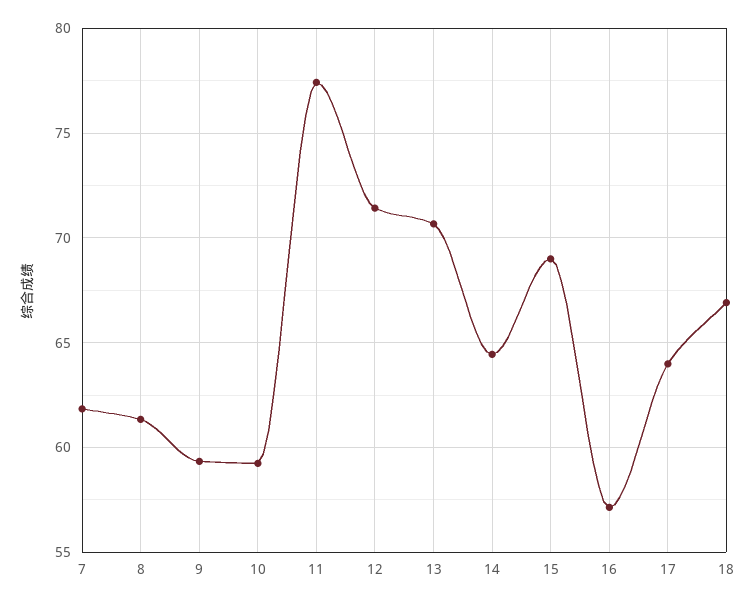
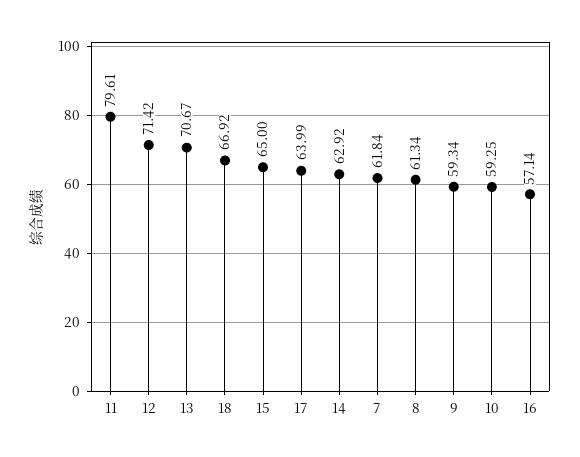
  {
    "7": 61.84,
    "8": 61.34,
    "9": 59.34,
    "10": 59.25,
-   "11": 77.5,
+   "11": 79.61,
    "12": 71.42,
    "13": 70.67,
-   "14": 64.5,
+   "14": 62.92,
-   "15": 69,
+   "15": 65,
    "16": 57.14,
    "17": 63.99,
    "18": 66.92
  }

